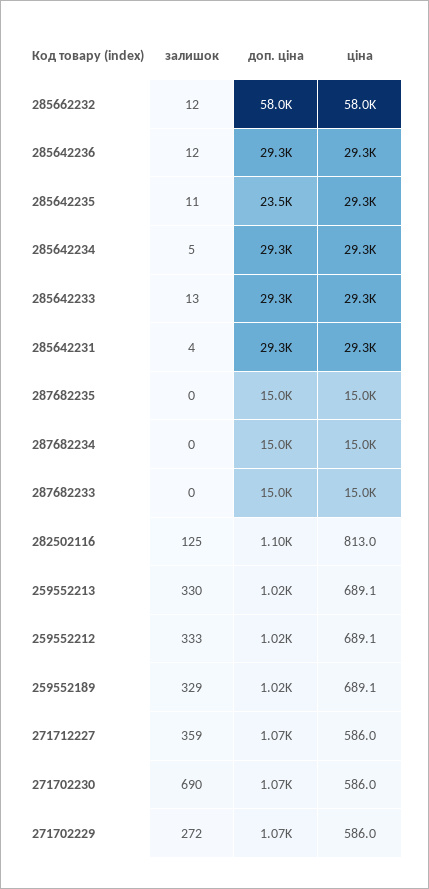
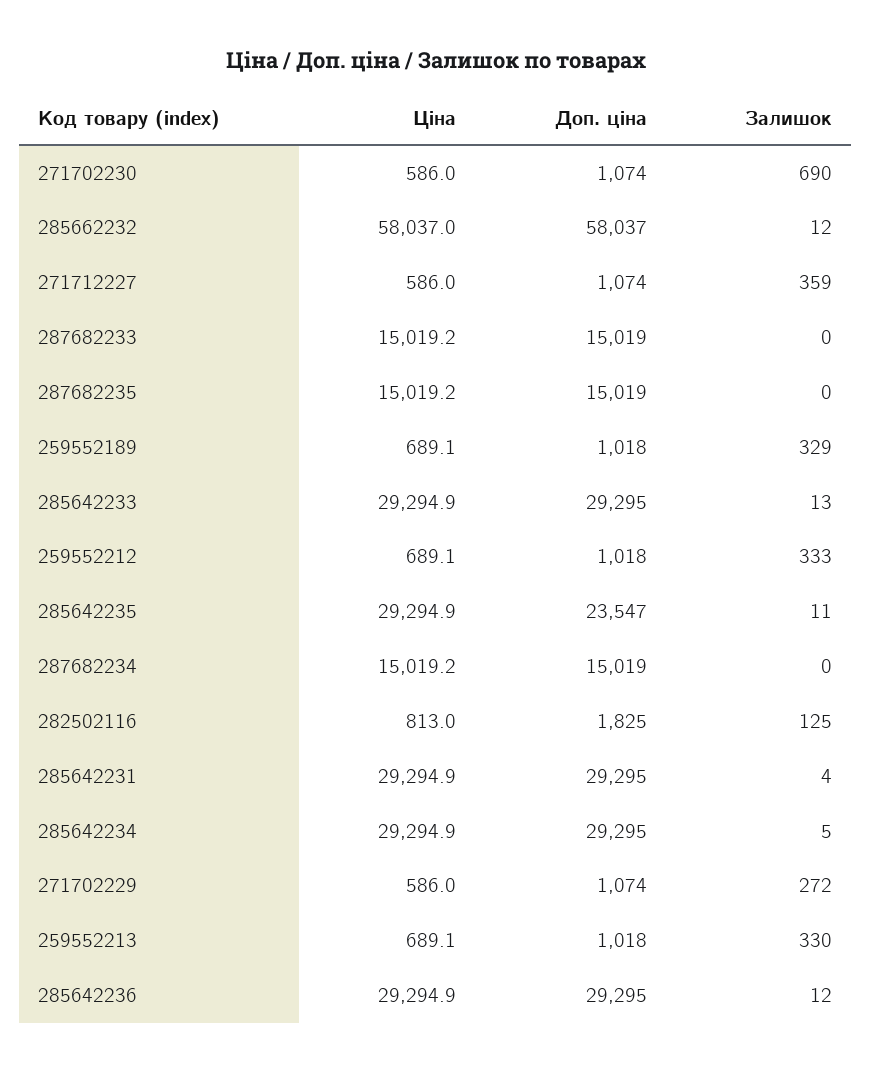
  {
    "залишок": {
      "285662232": 12,
      "285642236": 12,
      "285642235": 11,
      "285642234": 5,
      "285642233": 13,
      "285642231": 4,
      "287682235": 0,
      "287682234": 0,
      "287682233": 0,
      "282502116": 125,
      "259552213": 330,
      "259552212": 333,
      "259552189": 329,
      "271712227": 359,
      "271702230": 690,
      "271702229": 272
    },
    "доп. ціна": {
      "285662232": 58037,
      "285642236": 29295,
      "285642235": 23547,
      "285642234": 29295,
      "285642233": 29295,
      "285642231": 29295,
      "287682235": 15019,
      "287682234": 15019,
      "287682233": 15019,
-     "282502116": 1100,
+     "282502116": 1825,
      "259552213": 1018,
      "259552212": 1018,
      "259552189": 1018,
      "271712227": 1074,
      "271702230": 1074,
      "271702229": 1074
    },
    "ціна": {
      "285662232": 58037,
      "285642236": 29294.9,
      "285642235": 29294.9,
      "285642234": 29294.9,
      "285642233": 29294.9,
      "285642231": 29294.9,
      "287682235": 15019.2,
      "287682234": 15019.2,
      "287682233": 15019.2,
      "282502116": 813,
      "259552213": 689.1,
      "259552212": 689.1,
      "259552189": 689.1,
      "271712227": 586,
      "271702230": 586,
      "271702229": 586
    }
  }

